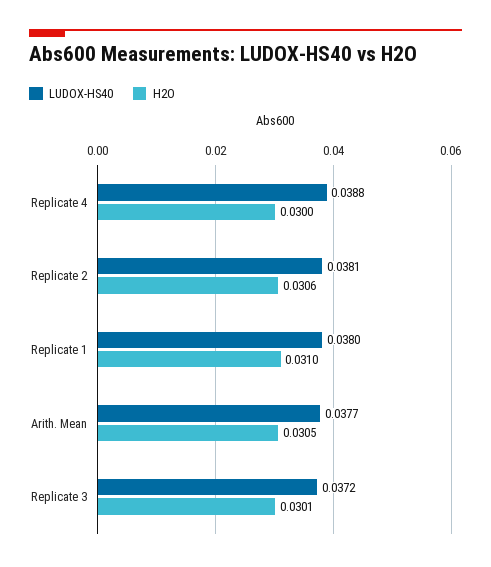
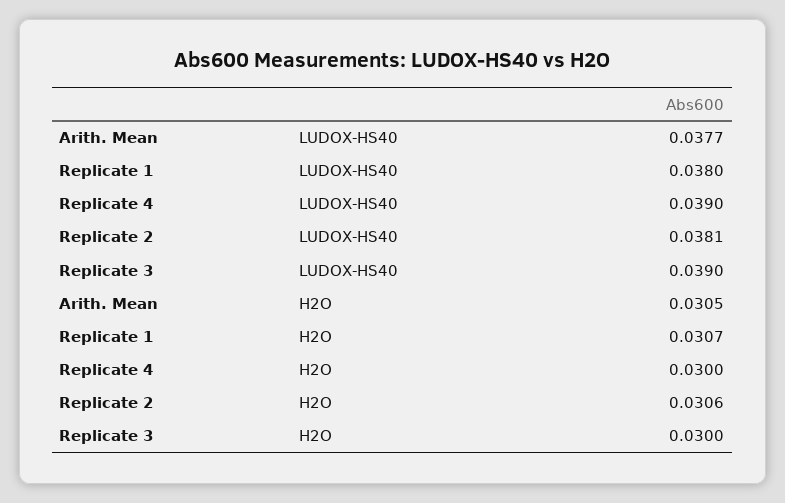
  {
    "LUDOX-HS40": {
-     "Replicate 4": 0.0388,
+     "Replicate 4": 0.039,
      "Replicate 2": 0.0381,
      "Replicate 1": 0.038,
      "Arith. Mean": 0.0377,
-     "Replicate 3": 0.0372
+     "Replicate 3": 0.039
    },
    "H2O": {
      "Replicate 4": 0.03,
      "Replicate 2": 0.0306,
-     "Replicate 1": 0.031,
+     "Replicate 1": 0.0307,
      "Arith. Mean": 0.0305,
-     "Replicate 3": 0.0301
+     "Replicate 3": 0.03
    }
  }

